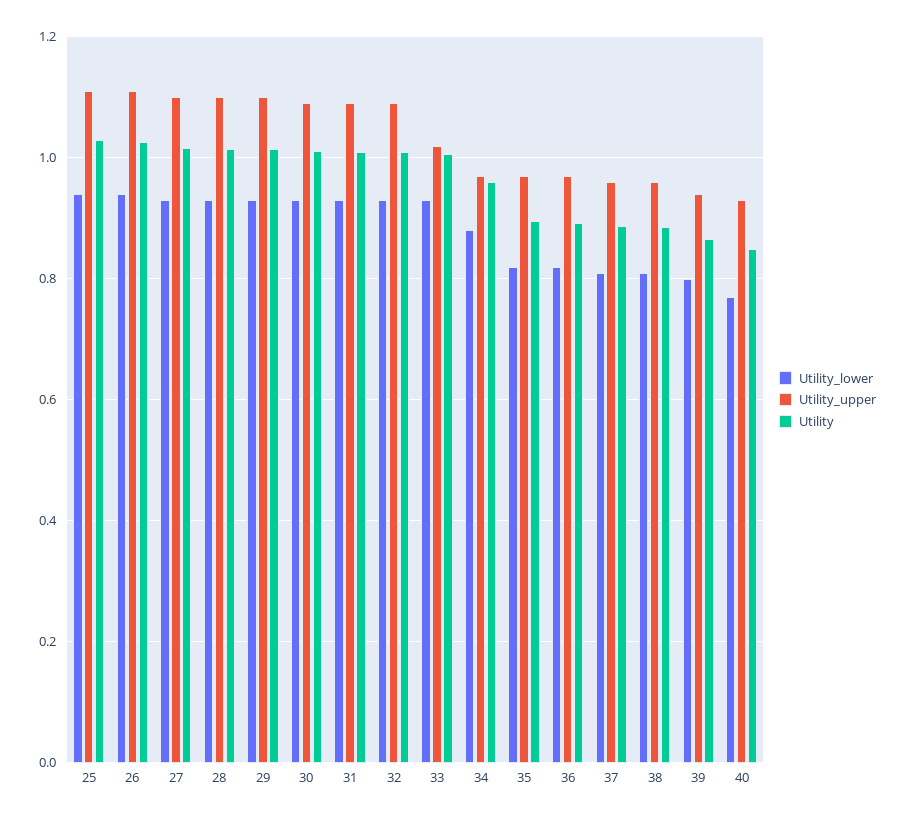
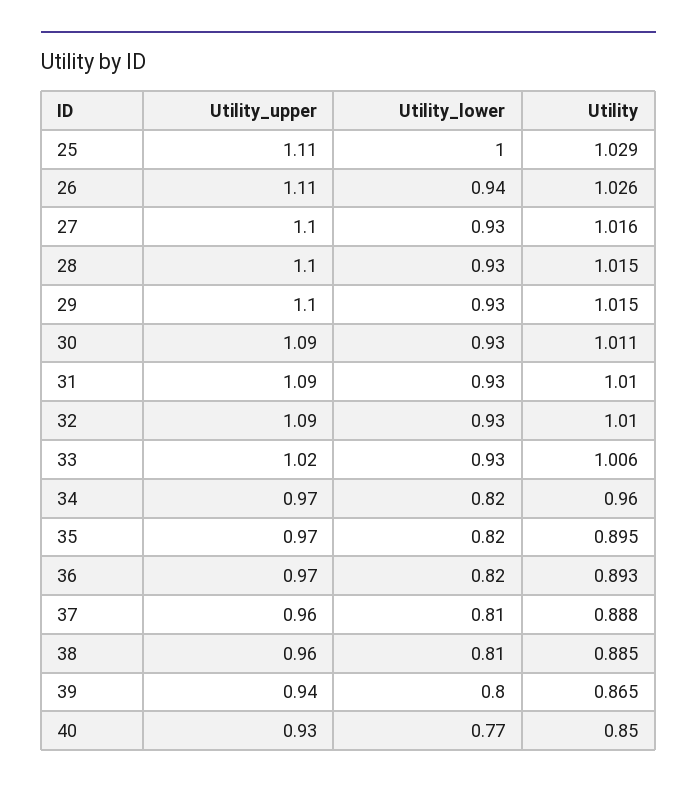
  {
    "Utility_lower": {
-     "25": 0.94,
+     "25": 1,
      "26": 0.94,
      "27": 0.93,
      "28": 0.93,
      "29": 0.93,
      "30": 0.93,
      "31": 0.93,
      "32": 0.93,
      "33": 0.93,
-     "34": 0.88,
+     "34": 0.82,
      "35": 0.82,
      "36": 0.82,
      "37": 0.81,
      "38": 0.81,
      "39": 0.8,
      "40": 0.77
    },
    "Utility_upper": {
      "25": 1.11,
      "26": 1.11,
      "27": 1.1,
      "28": 1.1,
      "29": 1.1,
      "30": 1.09,
      "31": 1.09,
      "32": 1.09,
      "33": 1.02,
      "34": 0.97,
      "35": 0.97,
      "36": 0.97,
      "37": 0.96,
      "38": 0.96,
      "39": 0.94,
      "40": 0.93
    },
    "Utility": {
      "25": 1.029,
      "26": 1.026,
      "27": 1.016,
      "28": 1.015,
      "29": 1.015,
      "30": 1.011,
      "31": 1.01,
      "32": 1.01,
      "33": 1.006,
      "34": 0.96,
      "35": 0.895,
      "36": 0.893,
      "37": 0.888,
      "38": 0.885,
      "39": 0.865,
      "40": 0.85
    }
  }

